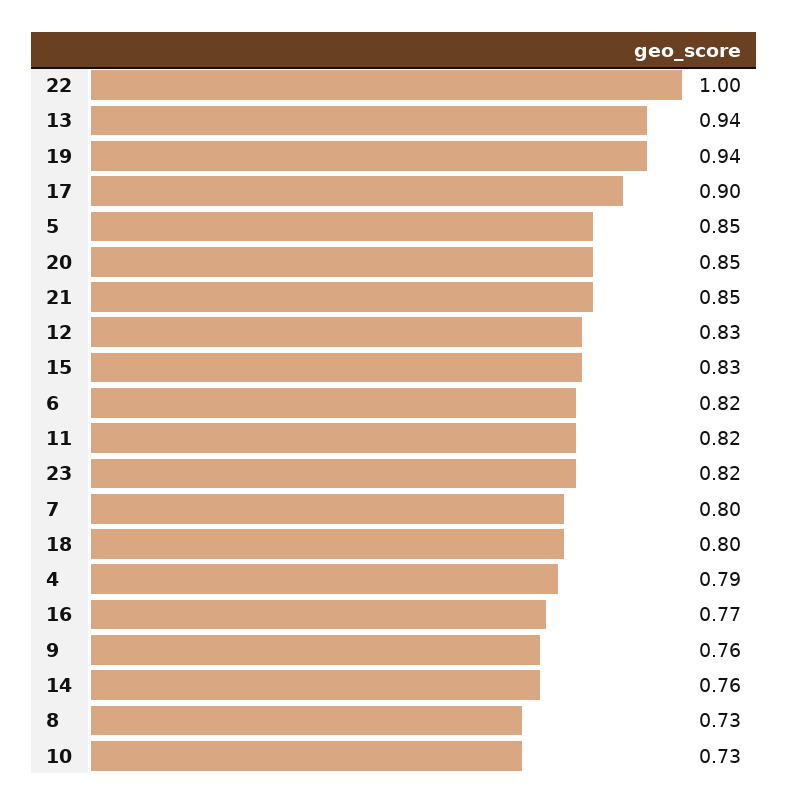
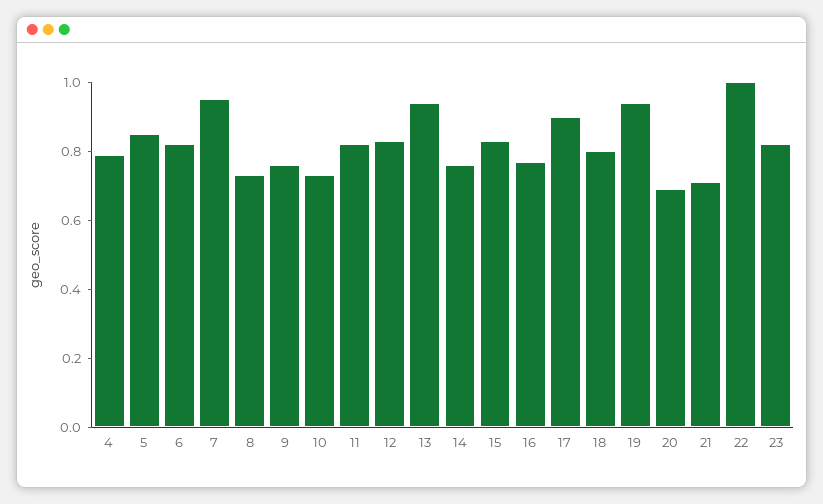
  {
    "22": 1,
    "13": 0.94,
    "19": 0.94,
    "17": 0.9,
    "5": 0.85,
-   "20": 0.85,
+   "20": 0.7,
-   "21": 0.85,
+   "21": 0.7,
    "12": 0.83,
    "15": 0.83,
    "6": 0.82,
    "11": 0.82,
    "23": 0.82,
-   "7": 0.8,
+   "7": 0.95,
    "18": 0.8,
    "4": 0.79,
    "16": 0.77,
    "9": 0.76,
    "14": 0.76,
    "8": 0.73,
    "10": 0.73
  }

